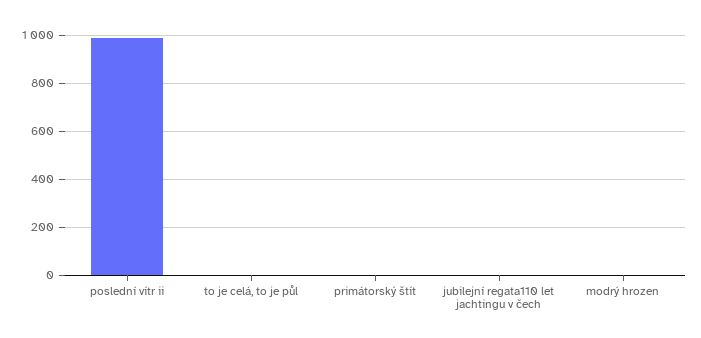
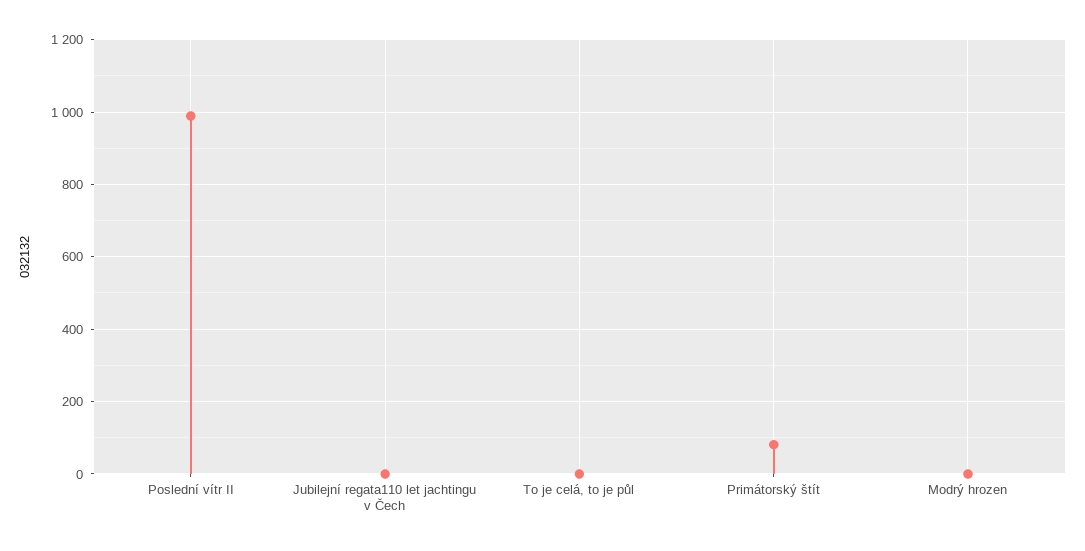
  {
    "poslední vítr ii": 980,
    "to je celá, to je půl": 0,
-   "primátorský štít": 0,
+   "primátorský štít": 80,
    "jubilejní regata110 let jachtingu v čech": 0,
    "modrý hrozen": 0
  }

